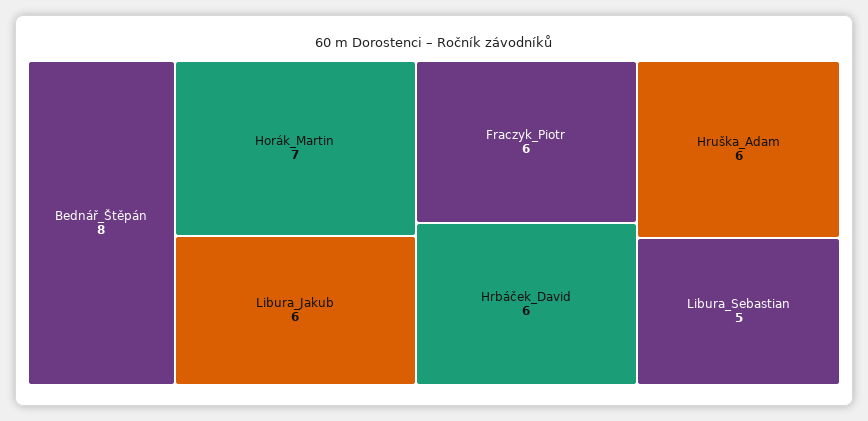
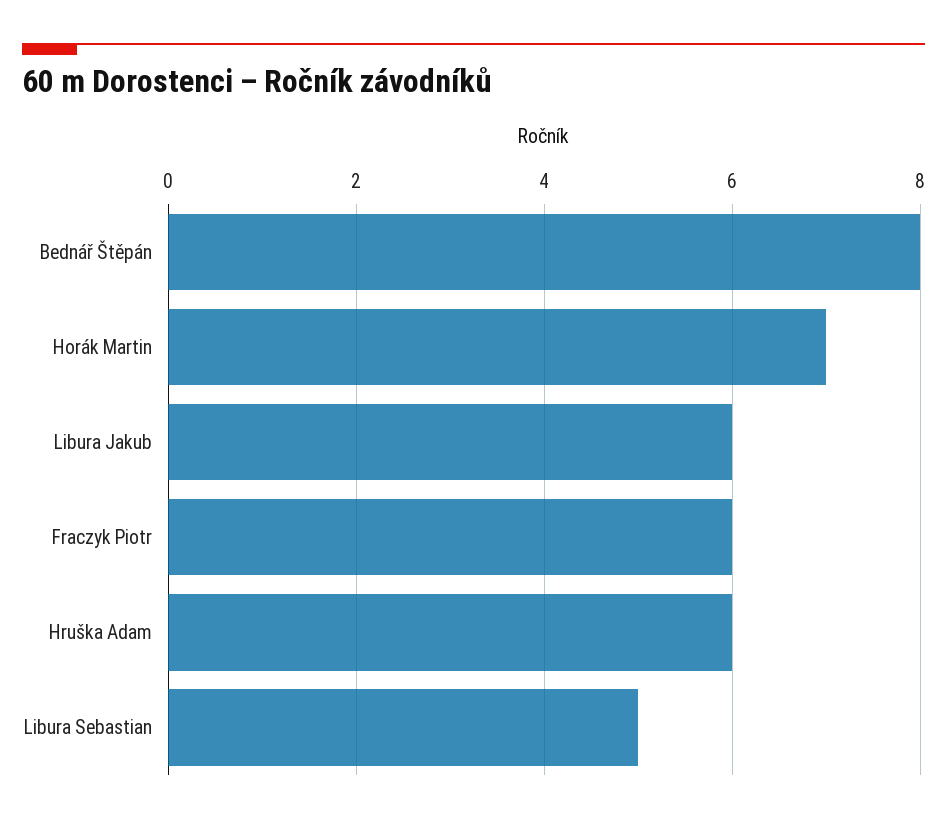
  {
    "Bednář_Štěpán": 8,
    "Horák_Martin": 7,
    "Libura_Jakub": 6,
    "Fraczyk_Piotr": 6,
-   "Hrbáček_David": 6,
    "Hruška_Adam": 6,
    "Libura_Sebastian": 5
  }

